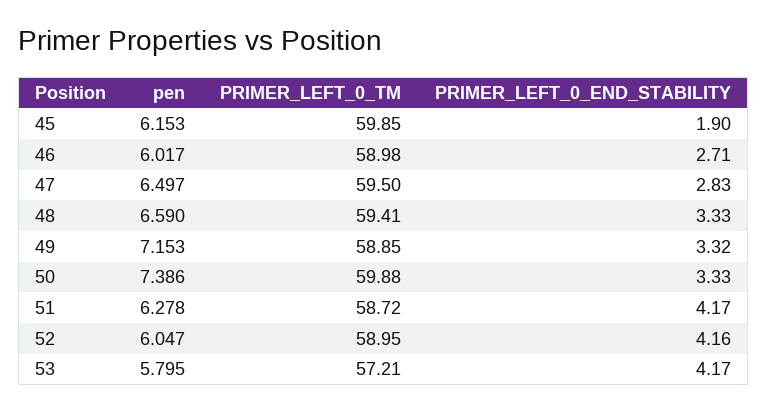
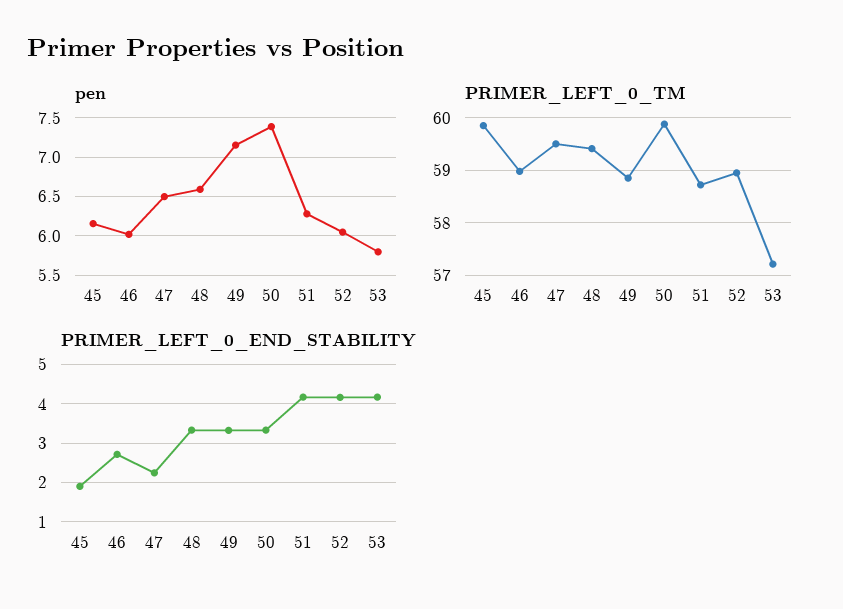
  {
    "pen": {
      "45": 6.153,
      "46": 6.017,
      "47": 6.497,
      "48": 6.59,
      "49": 7.153,
      "50": 7.386,
      "51": 6.278,
      "52": 6.047,
      "53": 5.795
    },
    "PRIMER_LEFT_0_TM": {
      "45": 59.85,
      "46": 58.98,
      "47": 59.5,
      "48": 59.41,
      "49": 58.85,
      "50": 59.88,
      "51": 58.72,
      "52": 58.95,
      "53": 57.21
    },
    "PRIMER_LEFT_0_END_STABILITY": {
      "45": 1.9,
      "46": 2.71,
-     "47": 2.83,
+     "47": 2.2,
      "48": 3.33,
      "49": 3.32,
      "50": 3.33,
      "51": 4.17,
      "52": 4.16,
      "53": 4.17
    }
  }

